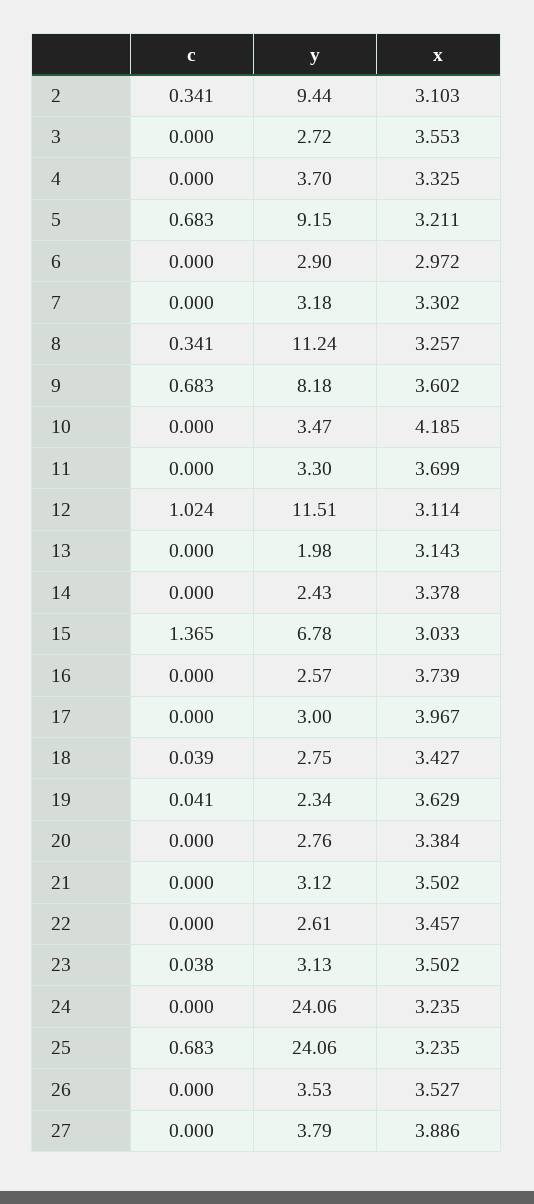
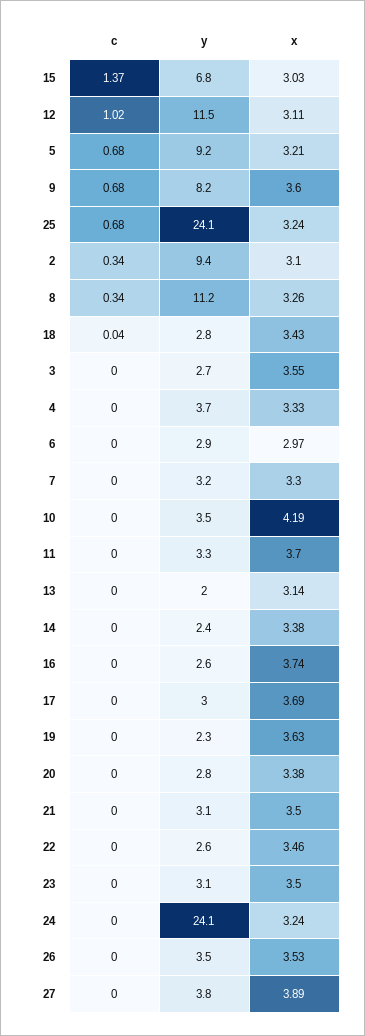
  {
    "c": {
      "2": 0.341,
      "3": 0,
      "4": 0,
      "5": 0.683,
      "6": 0,
      "7": 0,
      "8": 0.341,
      "9": 0.683,
      "10": 0,
      "11": 0,
      "12": 1.024,
      "13": 0,
      "14": 0,
      "15": 1.365,
      "16": 0,
      "17": 0,
      "18": 0.039,
-     "19": 0.041,
+     "19": 0,
      "20": 0,
      "21": 0,
      "22": 0,
-     "23": 0.038,
+     "23": 0,
      "24": 0,
      "25": 0.683,
      "26": 0,
      "27": 0
    },
    "y": {
      "2": 9.44,
      "3": 2.72,
      "4": 3.7,
      "5": 9.15,
      "6": 2.9,
      "7": 3.18,
      "8": 11.24,
      "9": 8.18,
      "10": 3.47,
      "11": 3.3,
      "12": 11.51,
      "13": 1.98,
      "14": 2.43,
      "15": 6.78,
      "16": 2.57,
      "17": 3,
      "18": 2.75,
      "19": 2.34,
      "20": 2.76,
      "21": 3.12,
      "22": 2.61,
      "23": 3.13,
      "24": 24.06,
      "25": 24.06,
      "26": 3.53,
      "27": 3.79
    },
    "x": {
      "2": 3.103,
      "3": 3.553,
      "4": 3.325,
      "5": 3.211,
      "6": 2.972,
      "7": 3.302,
      "8": 3.257,
      "9": 3.602,
      "10": 4.185,
      "11": 3.699,
      "12": 3.114,
      "13": 3.143,
      "14": 3.378,
      "15": 3.033,
      "16": 3.739,
-     "17": 3.967,
+     "17": 3.69,
      "18": 3.427,
      "19": 3.629,
      "20": 3.384,
      "21": 3.502,
      "22": 3.457,
      "23": 3.502,
      "24": 3.235,
      "25": 3.235,
      "26": 3.527,
      "27": 3.886
    }
  }

